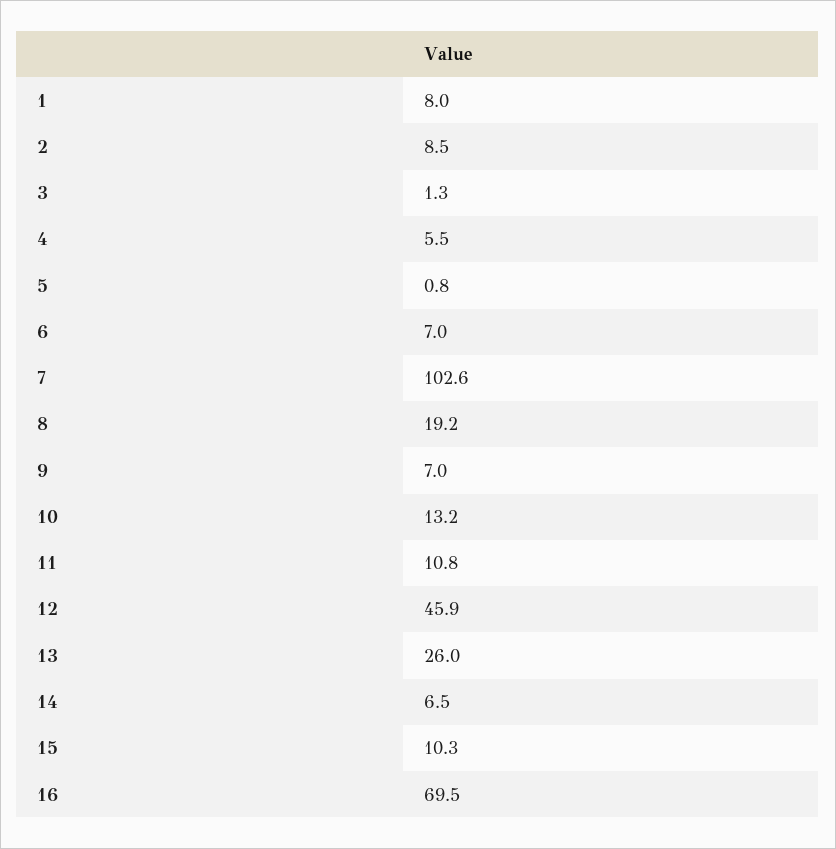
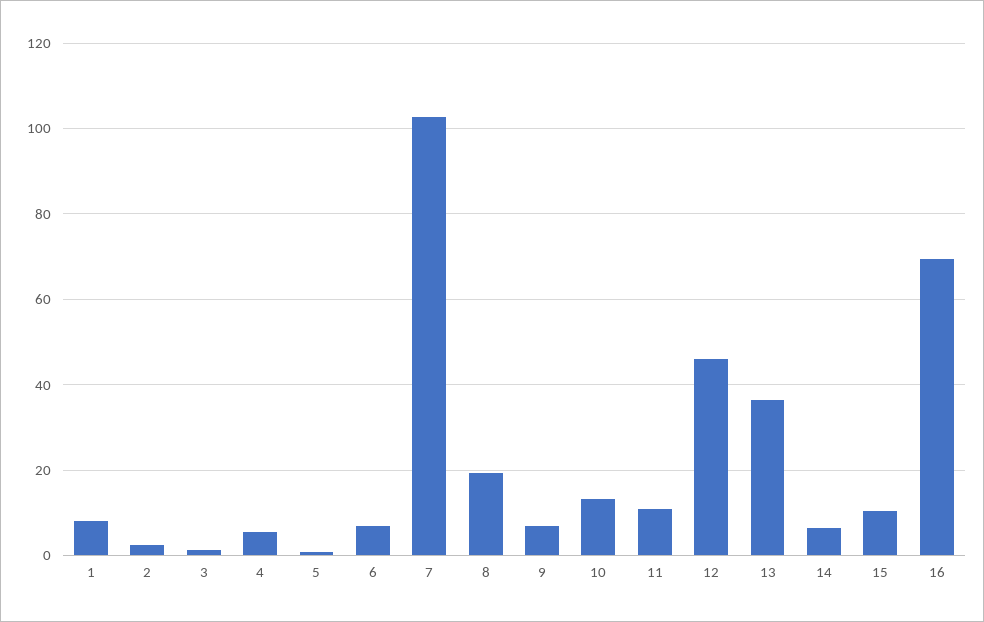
  {
    "1": 8,
-   "2": 8.5,
+   "2": 2,
    "3": 1.3,
    "4": 5.5,
    "5": 0.8,
    "6": 7,
    "7": 102.6,
    "8": 19.2,
    "9": 7,
    "10": 13.2,
    "11": 10.8,
    "12": 45.9,
-   "13": 26,
+   "13": 36,
    "14": 6.5,
    "15": 10.3,
    "16": 69.5
  }

